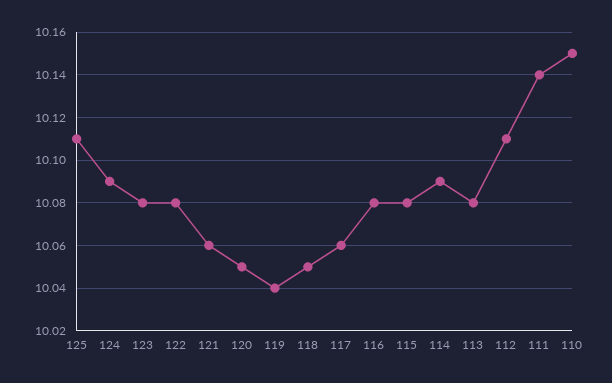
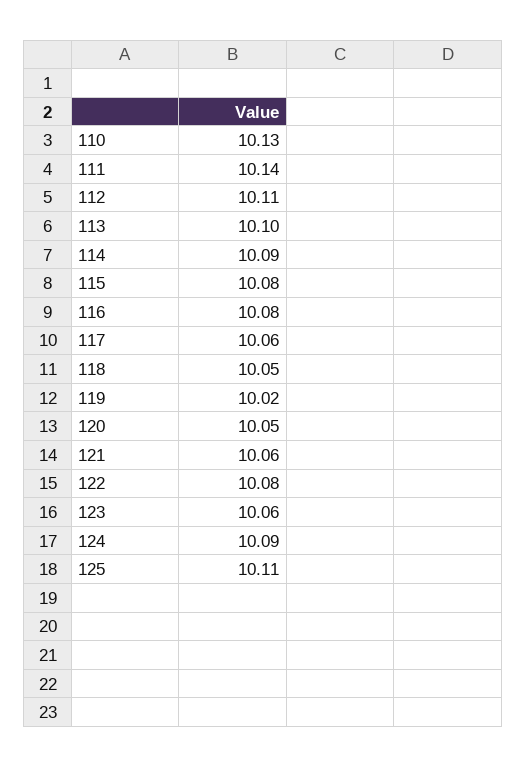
  {
    "125": 10.11,
    "124": 10.09,
-   "123": 10.08,
+   "123": 10.06,
    "122": 10.08,
    "121": 10.06,
    "120": 10.05,
-   "119": 10.04,
+   "119": 10.02,
    "118": 10.05,
    "117": 10.06,
    "116": 10.08,
    "115": 10.08,
    "114": 10.09,
-   "113": 10.08,
+   "113": 10.1,
    "112": 10.11,
    "111": 10.14,
-   "110": 10.15
+   "110": 10.13
  }

